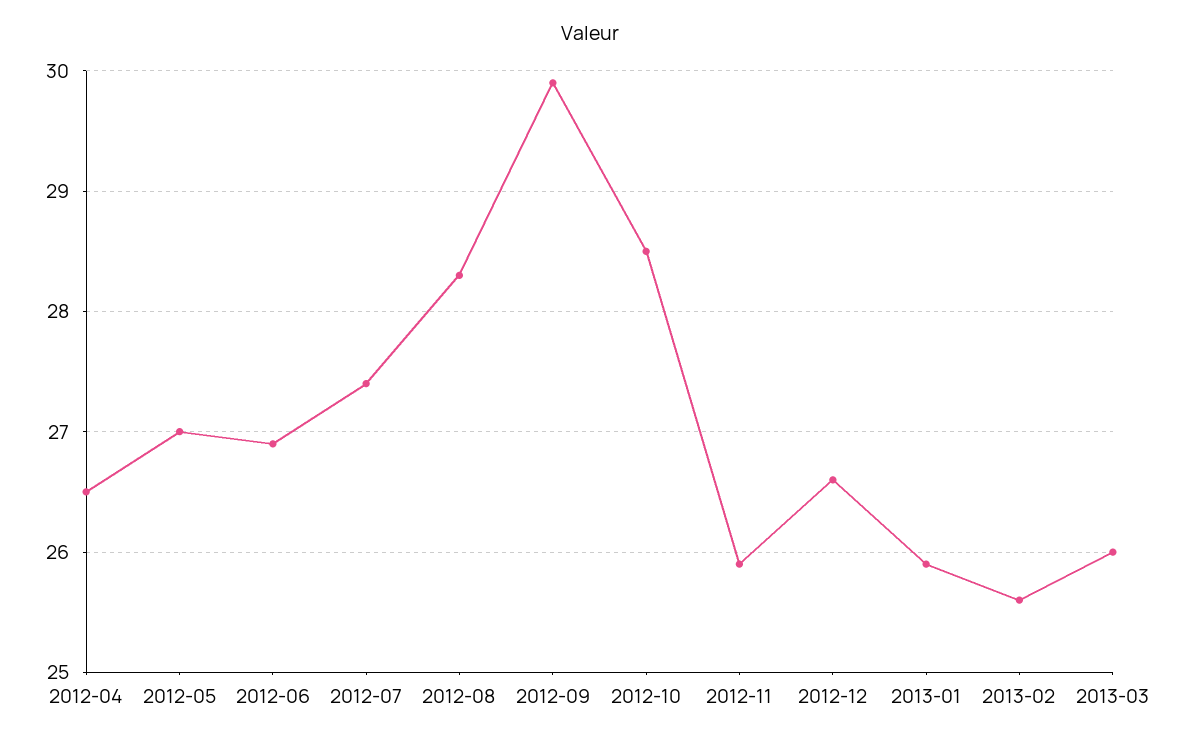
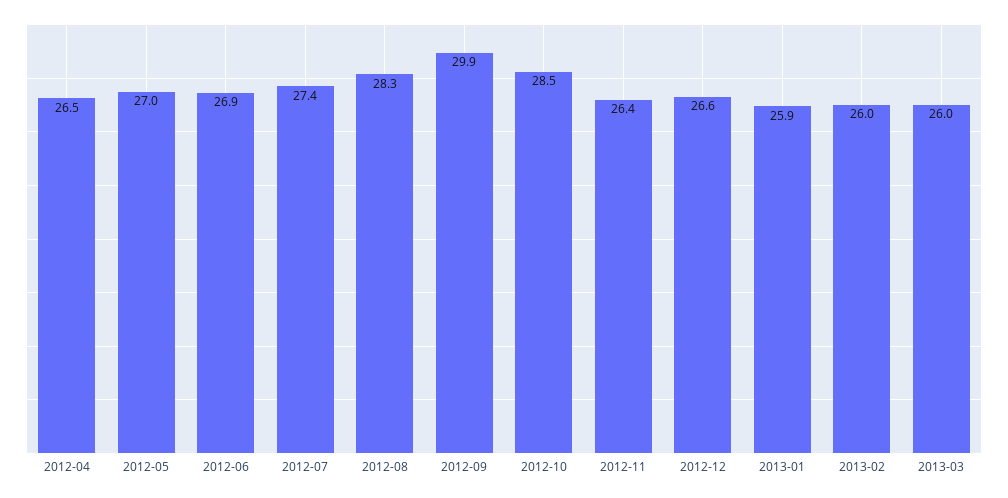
  {
    "2012-04": 26.5,
    "2012-05": 27,
    "2012-06": 26.9,
    "2012-07": 27.4,
    "2012-08": 28.3,
    "2012-09": 29.9,
    "2012-10": 28.5,
-   "2012-11": 25.9,
+   "2012-11": 26.4,
    "2012-12": 26.6,
    "2013-01": 25.9,
-   "2013-02": 25.6,
+   "2013-02": 26,
    "2013-03": 26
  }

